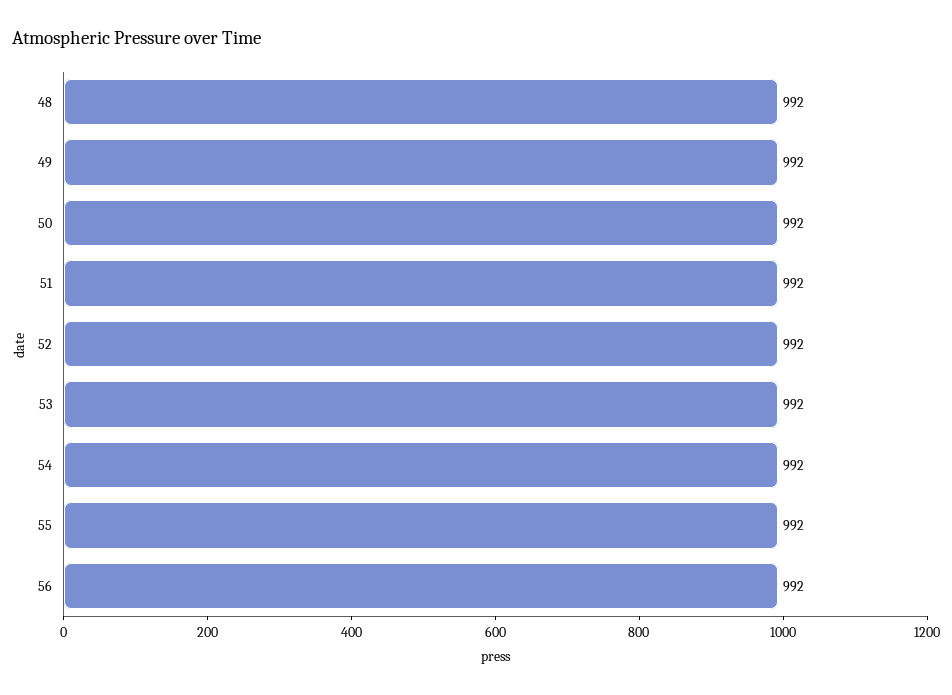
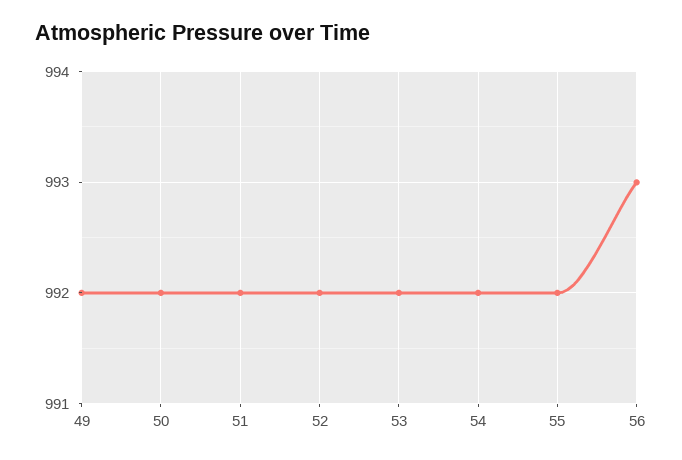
  {
-   "48": 992,
    "49": 992,
    "50": 992,
    "51": 992,
    "52": 992,
    "53": 992,
    "54": 992,
    "55": 992,
-   "56": 992
+   "56": 993
  }

